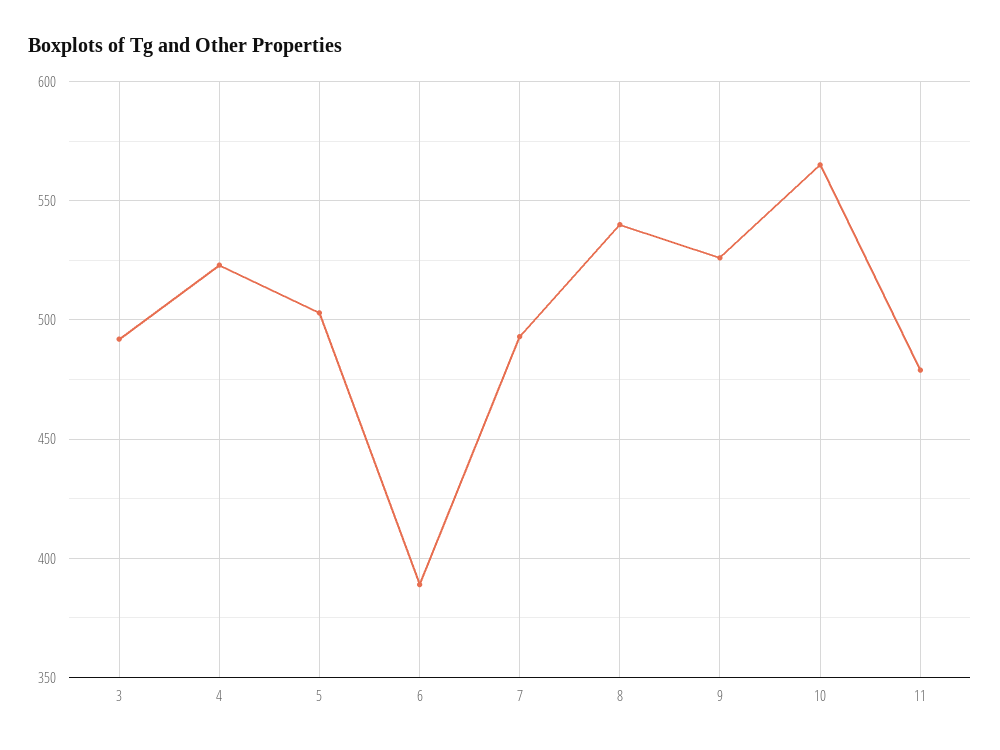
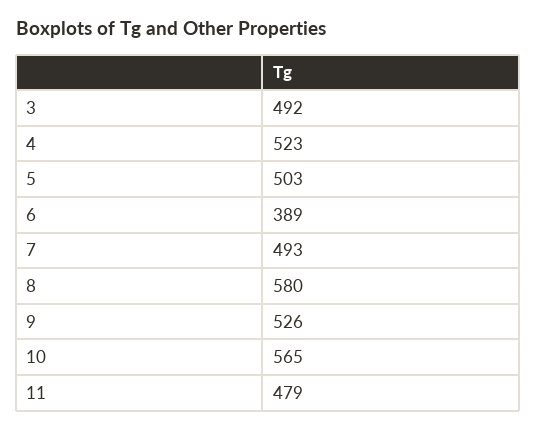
  {
    "3": 492,
    "4": 523,
    "5": 503,
    "6": 389,
    "7": 493,
-   "8": 540,
+   "8": 580,
    "9": 526,
    "10": 565,
    "11": 479
  }

